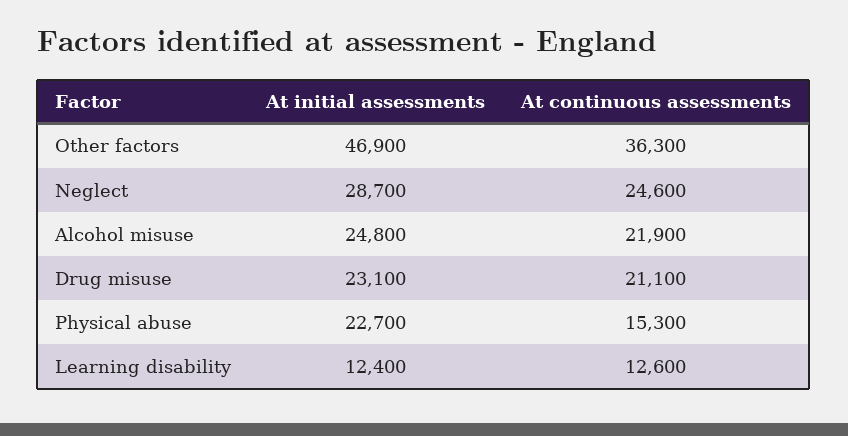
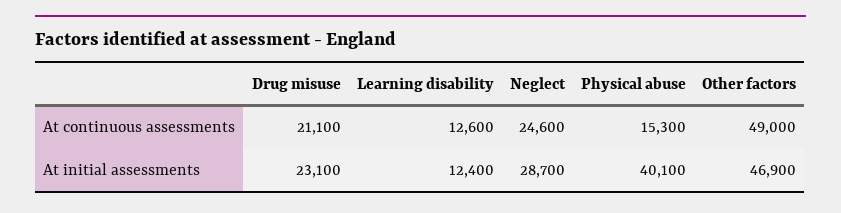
  {
    "At initial assessments": {
      "Other factors": 46900,
      "Neglect": 28700,
-     "Alcohol misuse": 24800,
      "Drug misuse": 23100,
-     "Physical abuse": 22700,
+     "Physical abuse": 40100,
      "Learning disability": 12400
    },
    "At continuous assessments": {
-     "Other factors": 36300,
+     "Other factors": 49000,
      "Neglect": 24600,
-     "Alcohol misuse": 21900,
      "Drug misuse": 21100,
      "Physical abuse": 15300,
      "Learning disability": 12600
    }
  }

